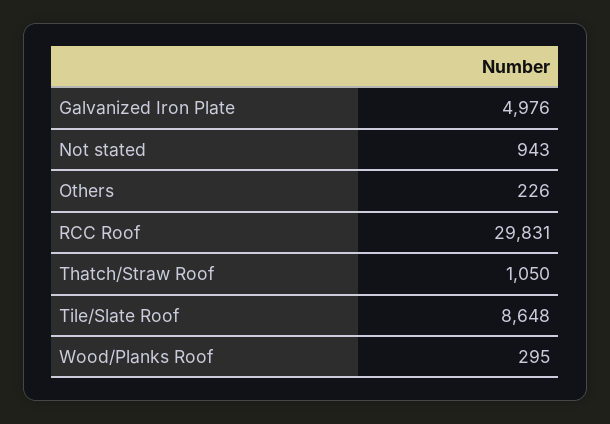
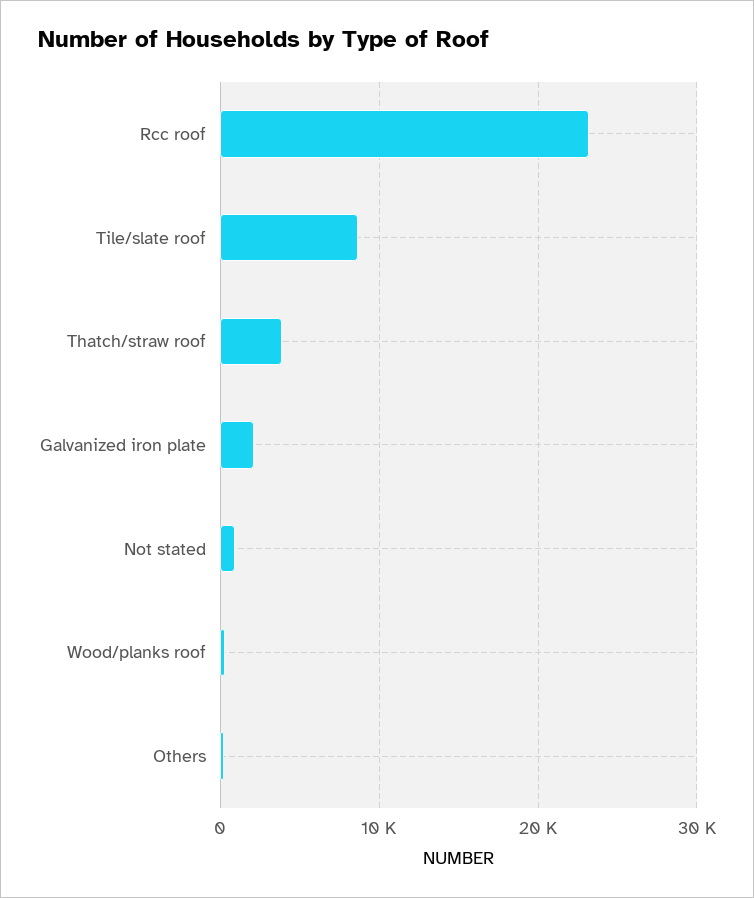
  {
-   "Galvanized Iron Plate": 4976,
+   "Galvanized Iron Plate": 2000,
    "Not stated": 943,
    "Others": 226,
-   "RCC Roof": 29831,
+   "RCC Roof": 23000,
-   "Thatch/Straw Roof": 1050,
+   "Thatch/Straw Roof": 4000,
    "Tile/Slate Roof": 8648,
    "Wood/Planks Roof": 295
  }

